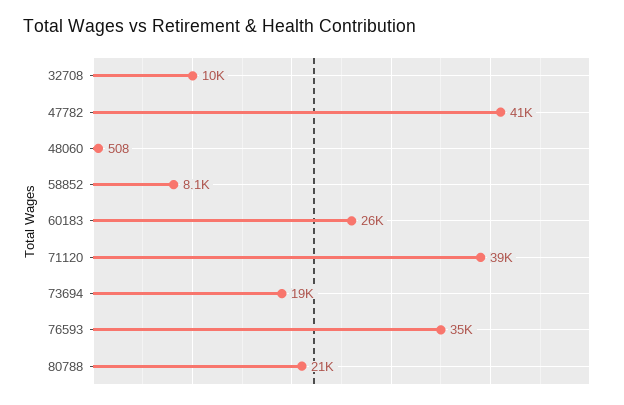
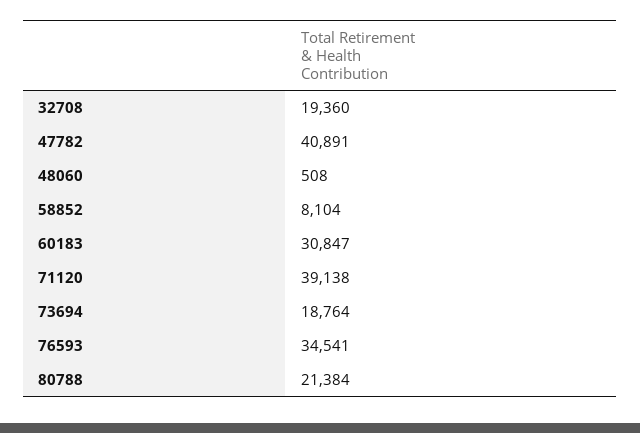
  {
-   "32708": 10000,
+   "32708": 19360,
    "47782": 40891,
    "48060": 508,
    "58852": 8104,
-   "60183": 26000,
+   "60183": 30847,
    "71120": 39138,
    "73694": 18764,
    "76593": 34541,
    "80788": 21384
  }

